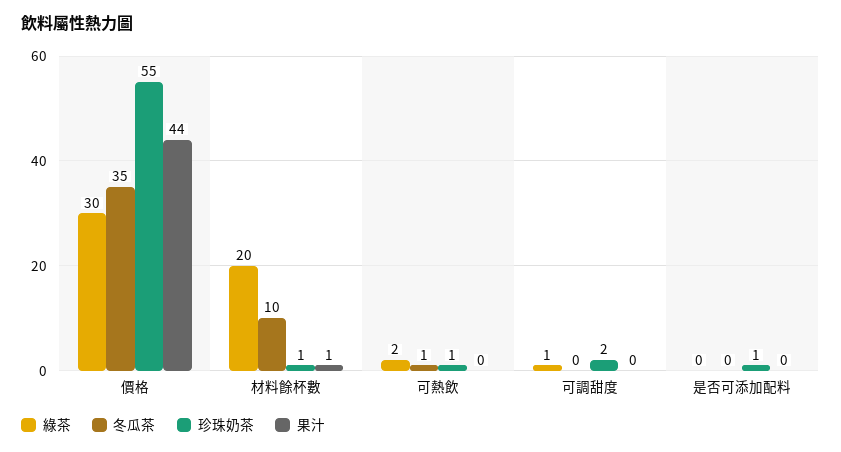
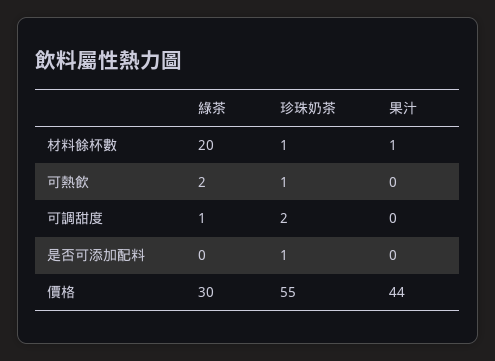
  {
    "綠茶": {
      "價格": 30,
      "材料餘杯數": 20,
      "可熱飲": 2,
      "可調甜度": 1,
      "是否可添加配料": 0
    },
-   "冬瓜茶": {
-     "價格": 35,
-     "材料餘杯數": 10,
-     "可熱飲": 1,
-     "可調甜度": 0,
-     "是否可添加配料": 0
-   },
    "珍珠奶茶": {
      "價格": 55,
      "材料餘杯數": 1,
      "可熱飲": 1,
      "可調甜度": 2,
      "是否可添加配料": 1
    },
    "果汁": {
      "價格": 44,
      "材料餘杯數": 1,
      "可熱飲": 0,
      "可調甜度": 0,
      "是否可添加配料": 0
    }
  }

